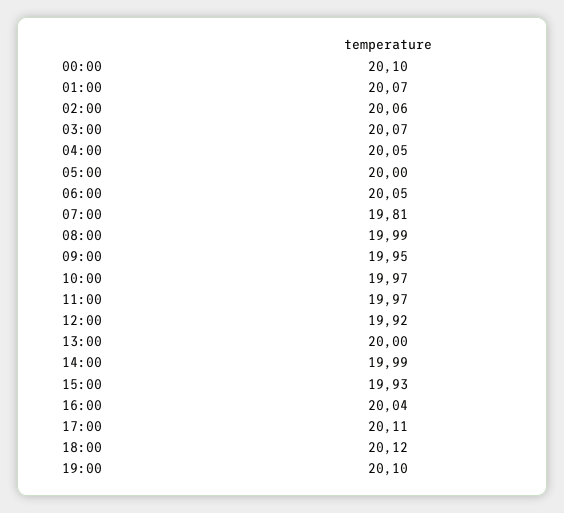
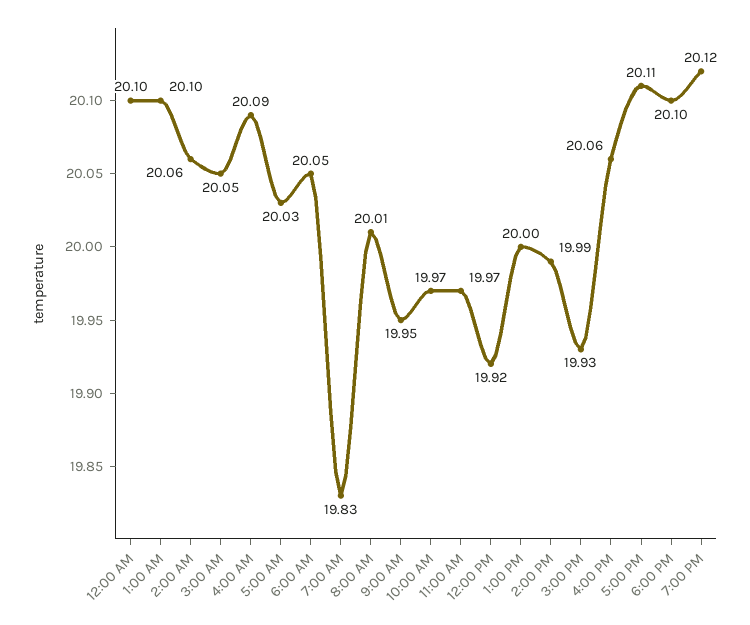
  {
    "00:00": 20.1,
-   "01:00": 20.07,
+   "01:00": 20.1,
    "02:00": 20.06,
-   "03:00": 20.07,
+   "03:00": 20.05,
-   "04:00": 20.05,
+   "04:00": 20.09,
-   "05:00": 20,
+   "05:00": 20.03,
    "06:00": 20.05,
-   "07:00": 19.81,
+   "07:00": 19.83,
-   "08:00": 19.99,
+   "08:00": 20.01,
    "09:00": 19.95,
    "10:00": 19.97,
    "11:00": 19.97,
    "12:00": 19.92,
    "13:00": 20,
    "14:00": 19.99,
    "15:00": 19.93,
-   "16:00": 20.04,
+   "16:00": 20.06,
    "17:00": 20.11,
-   "18:00": 20.12,
+   "18:00": 20.1,
-   "19:00": 20.1
+   "19:00": 20.12
  }

